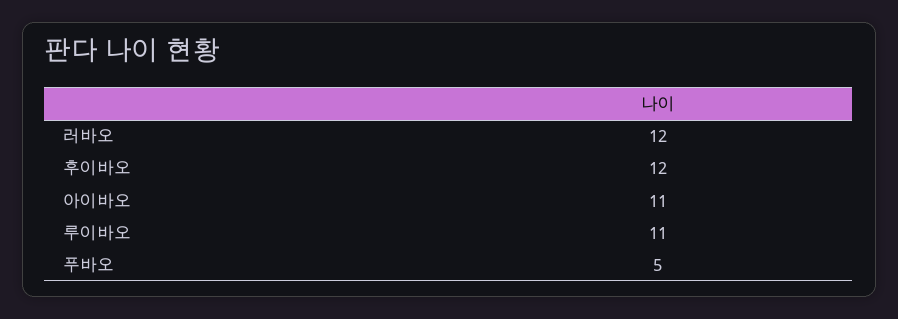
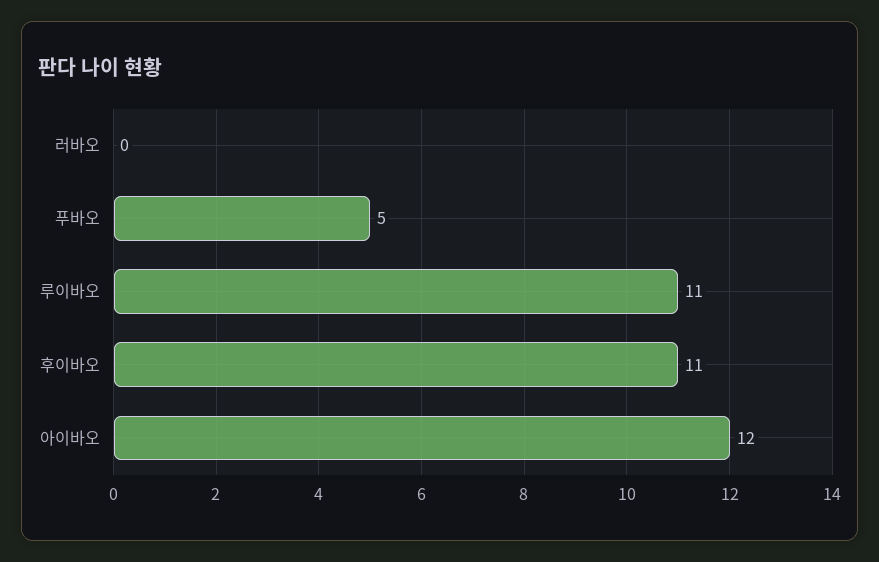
  {
-   "러바오": 12,
+   "러바오": 0,
-   "후이바오": 12,
+   "후이바오": 11,
-   "아이바오": 11,
+   "아이바오": 12,
    "루이바오": 11,
    "푸바오": 5
  }

